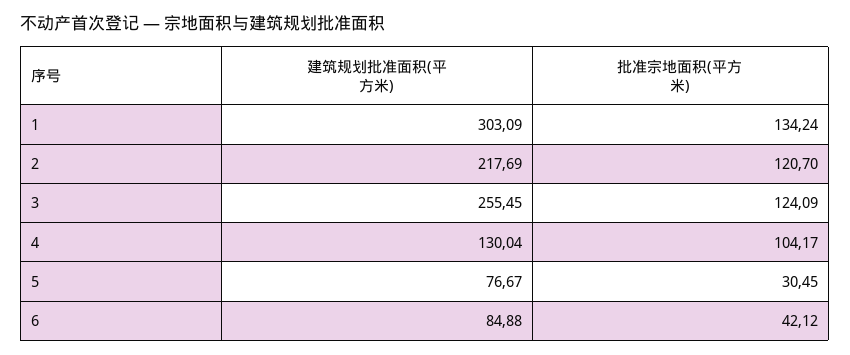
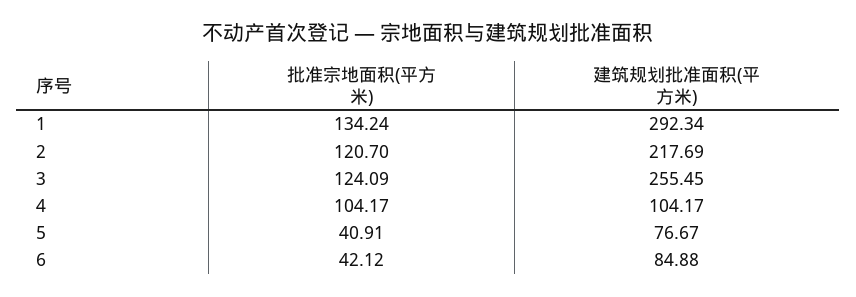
  {
    "建筑规划批准面积(平方米)": {
-     "1": 303.09,
+     "1": 292.34,
      "2": 217.69,
      "3": 255.45,
-     "4": 130.04,
+     "4": 104.17,
      "5": 76.67,
      "6": 84.88
    },
    "批准宗地面积(平方米)": {
      "1": 134.24,
      "2": 120.7,
      "3": 124.09,
      "4": 104.17,
-     "5": 30.45,
+     "5": 40.91,
      "6": 42.12
    }
  }

